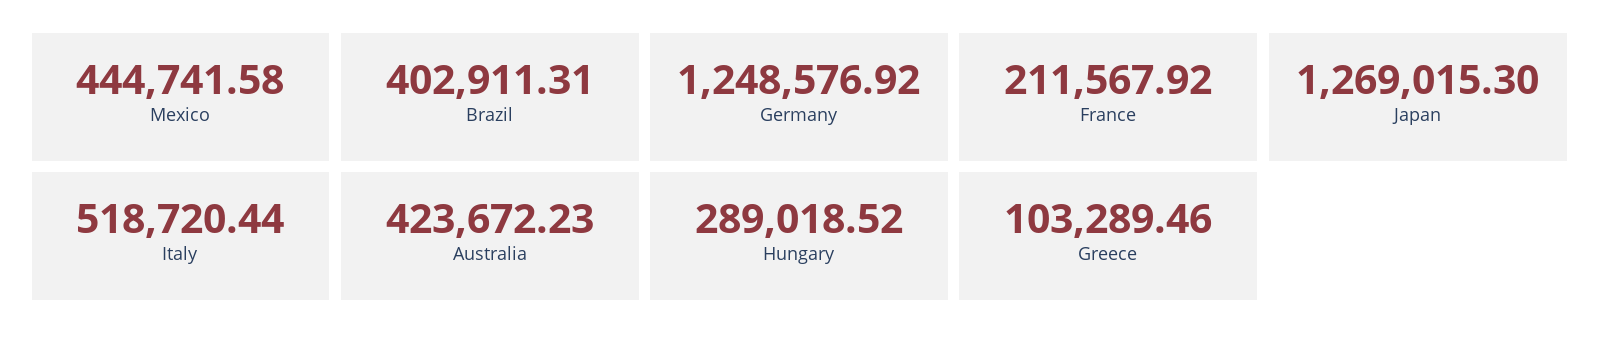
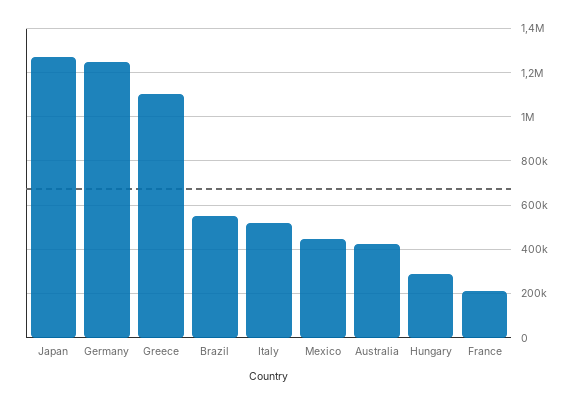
  {
    "Mexico": 444741.58,
-   "Brazil": 402911.31,
+   "Brazil": 550000,
    "Germany": 1248576.92,
    "France": 211567.92,
    "Japan": 1269015.3,
    "Italy": 518720.44,
    "Australia": 423672.23,
    "Hungary": 289018.52,
-   "Greece": 103289.46
+   "Greece": 1100000
  }

